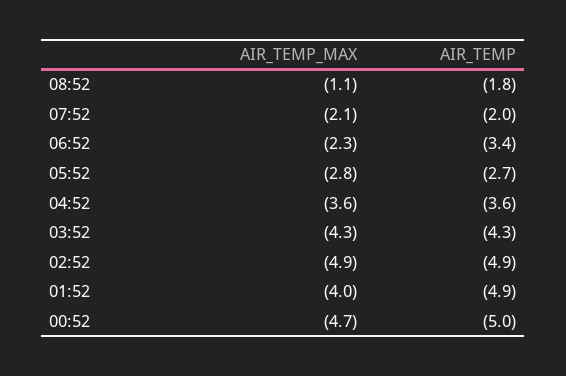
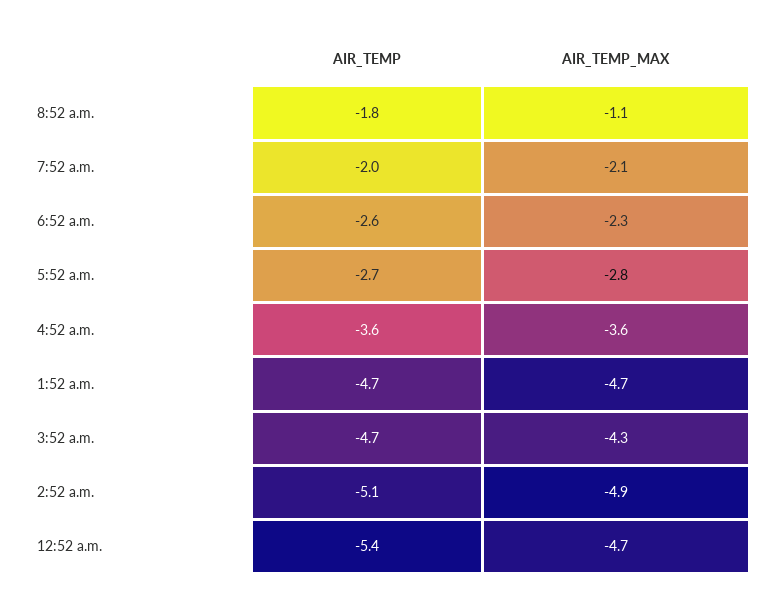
  {
    "AIR_TEMP_MAX": {
      "08:52": -1.1,
      "07:52": -2.1,
      "06:52": -2.3,
      "05:52": -2.8,
      "04:52": -3.6,
      "03:52": -4.3,
      "02:52": -4.9,
-     "01:52": -4,
+     "01:52": -4.7,
      "00:52": -4.7
    },
    "AIR_TEMP": {
      "08:52": -1.8,
      "07:52": -2,
-     "06:52": -3.4,
+     "06:52": -2.6,
      "05:52": -2.7,
      "04:52": -3.6,
-     "03:52": -4.3,
+     "03:52": -4.7,
-     "02:52": -4.9,
+     "02:52": -5.1,
-     "01:52": -4.9,
+     "01:52": -4.7,
-     "00:52": -5
+     "00:52": -5.4
    }
  }

